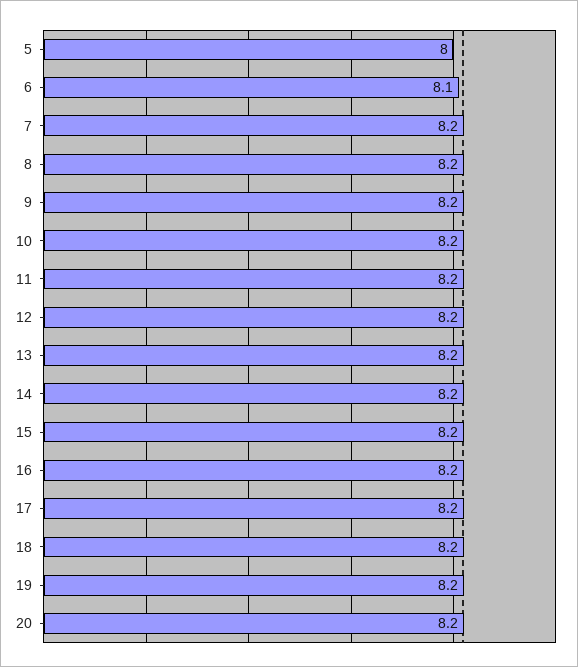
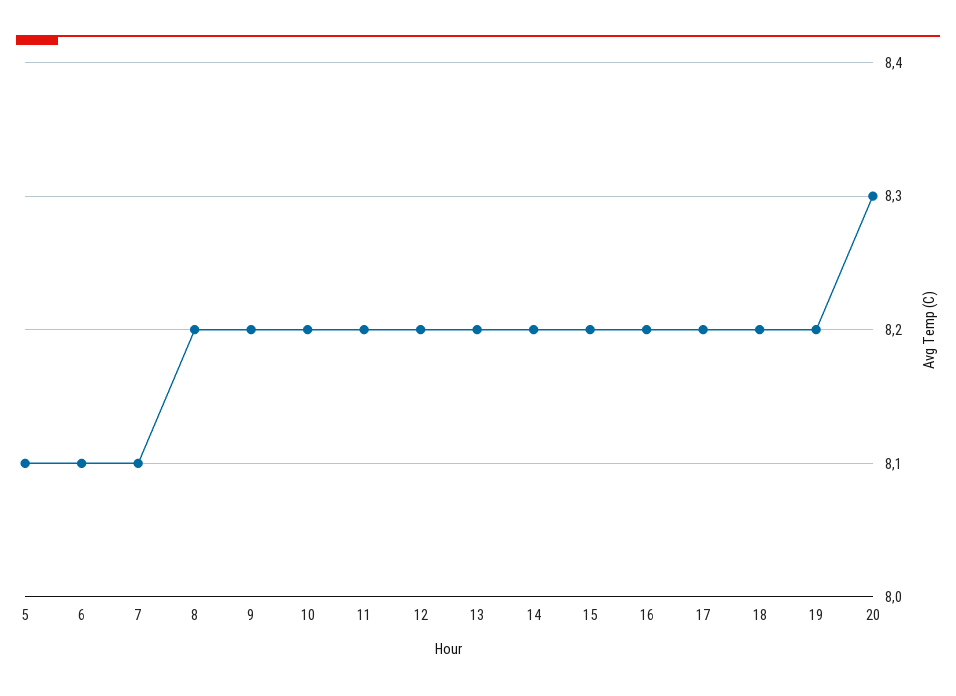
  {
-   "5": 8,
+   "5": 8.1,
    "6": 8.1,
-   "7": 8.2,
+   "7": 8.1,
    "8": 8.2,
    "9": 8.2,
    "10": 8.2,
    "11": 8.2,
    "12": 8.2,
    "13": 8.2,
    "14": 8.2,
    "15": 8.2,
    "16": 8.2,
    "17": 8.2,
    "18": 8.2,
    "19": 8.2,
-   "20": 8.2
+   "20": 8.3
  }

